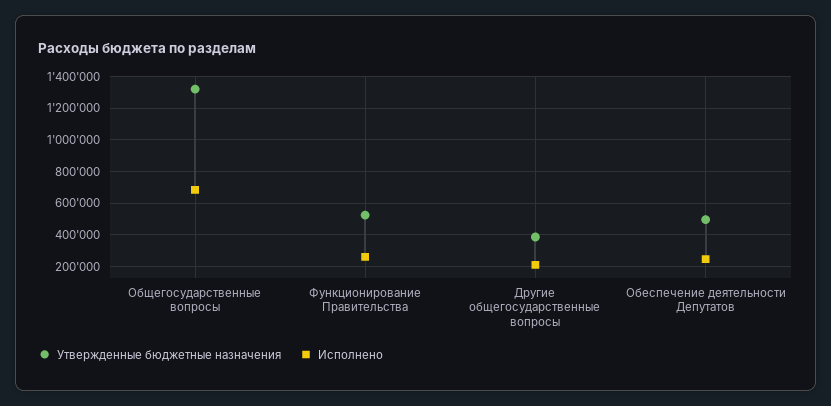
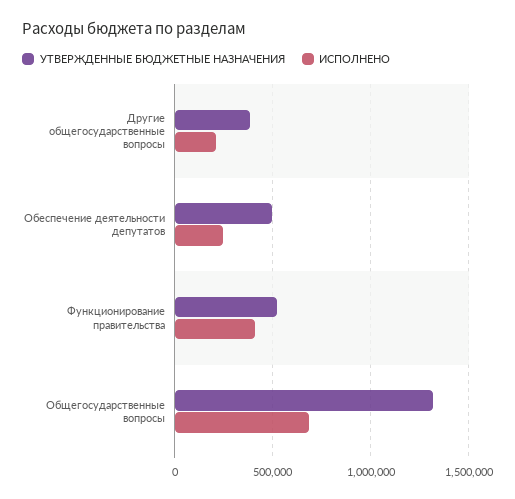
  {
    "Утвержденные бюджетные назначения": {
      "Общегосударственные вопросы": 1300000,
      "Функционирование Правительства": 500000,
      "Другие общегосударственные вопросы": 400000,
      "Обеспечение деятельности Депутатов": 500000
    },
    "Исполнено": {
      "Общегосударственные вопросы": 700000,
-     "Функционирование Правительства": 250000,
+     "Функционирование Правительства": 400000,
      "Другие общегосударственные вопросы": 200000,
      "Обеспечение деятельности Депутатов": 250000
    }
  }

